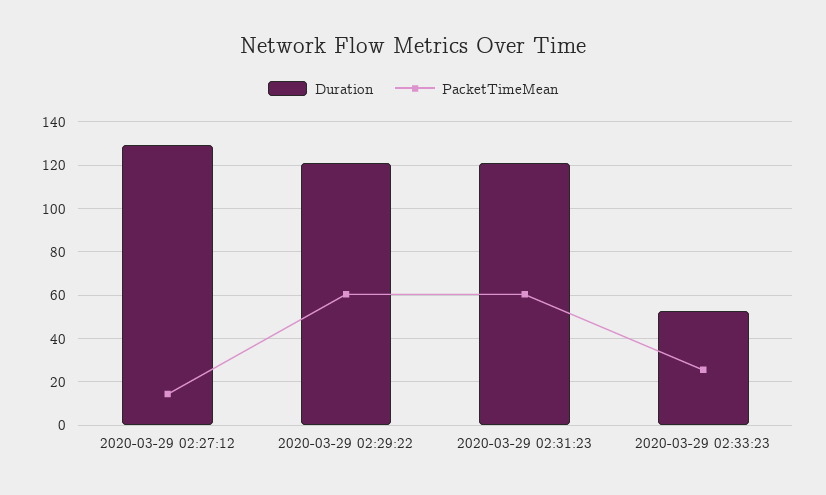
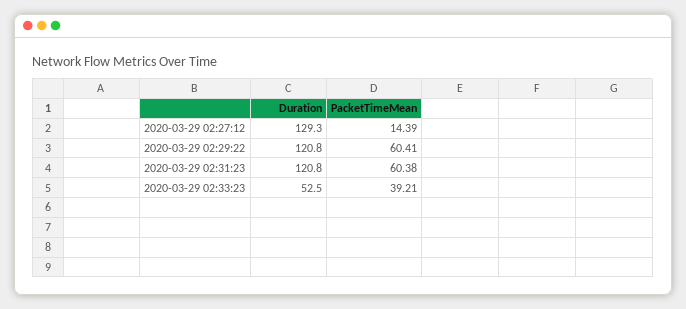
  {
    "Duration": {
      "2020-03-29 02:27:12": 129.3,
      "2020-03-29 02:29:22": 120.8,
      "2020-03-29 02:31:23": 120.8,
      "2020-03-29 02:33:23": 52.5
    },
    "PacketTimeMean": {
      "2020-03-29 02:27:12": 14.39,
      "2020-03-29 02:29:22": 60.41,
      "2020-03-29 02:31:23": 60.38,
-     "2020-03-29 02:33:23": 25
+     "2020-03-29 02:33:23": 39.21
    }
  }

